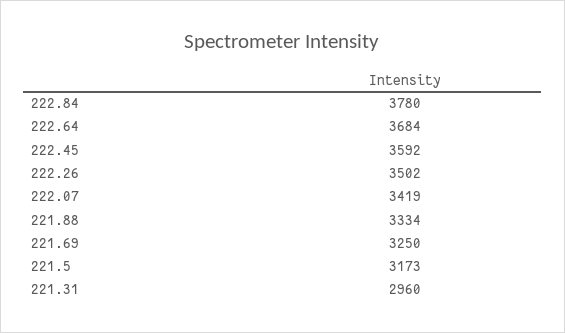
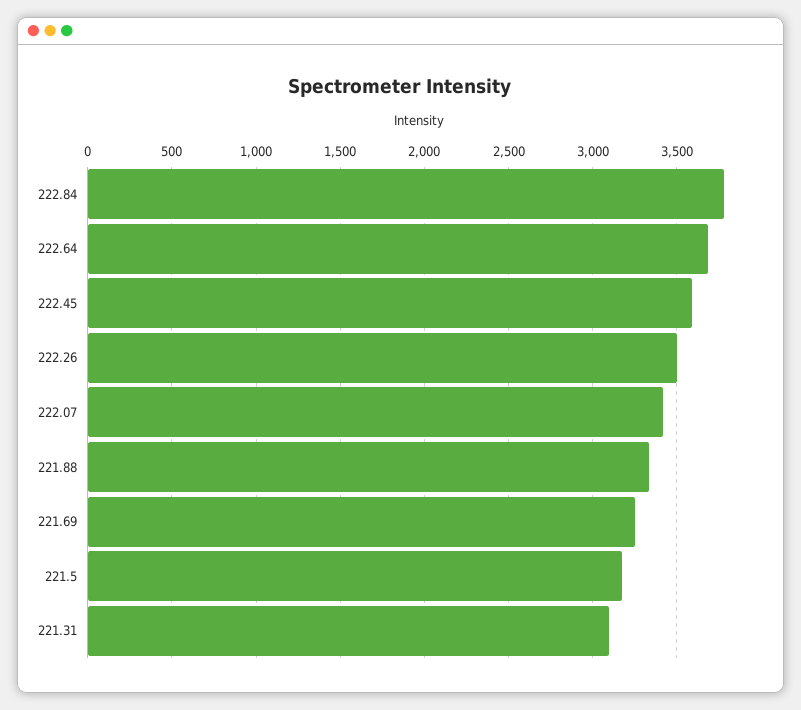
  {
    "222.84": 3780,
    "222.64": 3684,
    "222.45": 3592,
    "222.26": 3502,
    "222.07": 3419,
    "221.88": 3334,
    "221.69": 3250,
    "221.5": 3173,
-   "221.31": 2960
+   "221.31": 3100
  }

